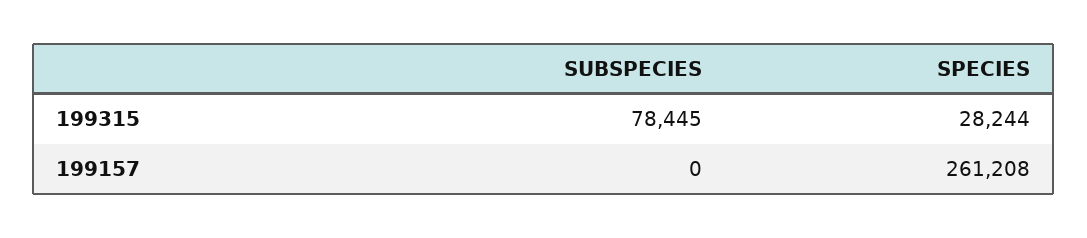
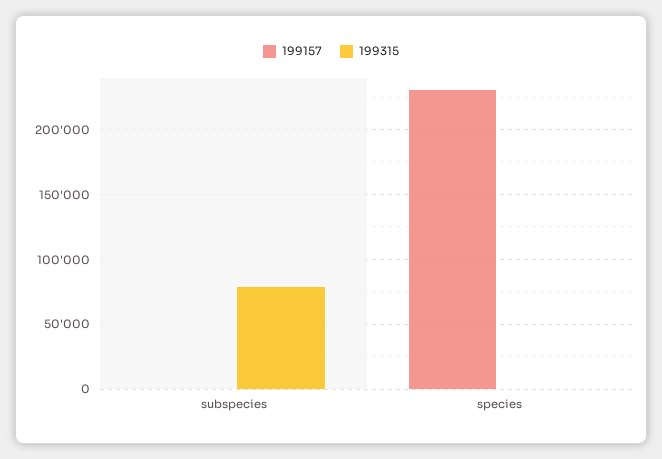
  {
    "199315": {
      "SUBSPECIES": 78445,
-     "SPECIES": 28244
+     "SPECIES": 0
    },
    "199157": {
      "SUBSPECIES": 0,
-     "SPECIES": 261208
+     "SPECIES": 230000
    }
  }

